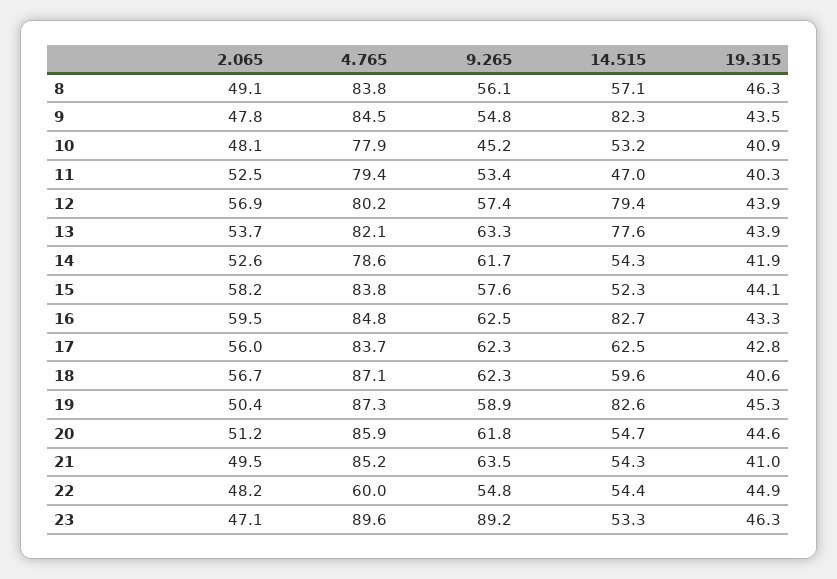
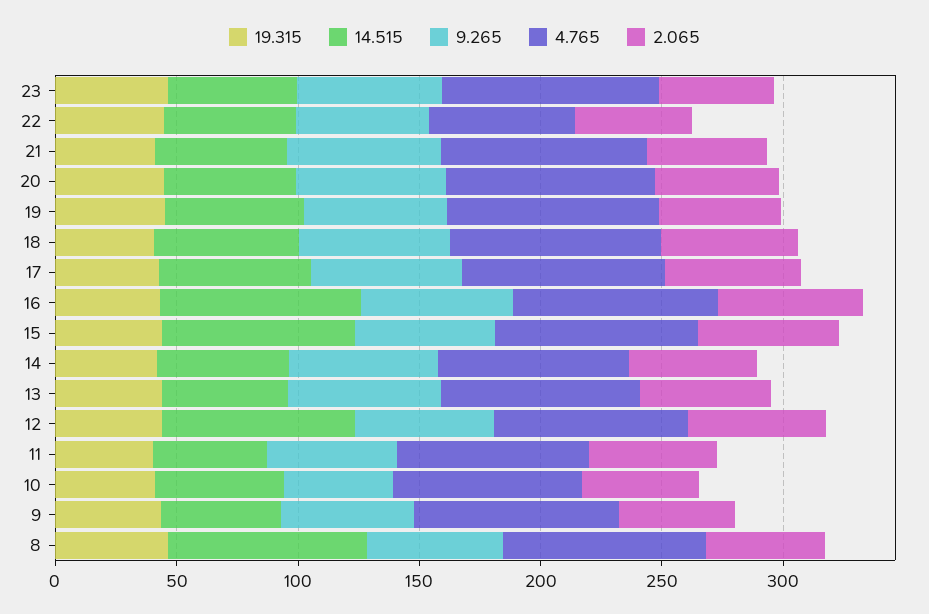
  {
    "2.065": {
      "8": 49.1,
      "9": 47.8,
      "10": 48.1,
      "11": 52.5,
      "12": 56.9,
      "13": 53.7,
      "14": 52.6,
      "15": 58.2,
      "16": 59.5,
      "17": 56,
      "18": 56.7,
      "19": 50.4,
      "20": 51.2,
      "21": 49.5,
      "22": 48.2,
      "23": 47.1
    },
    "4.765": {
      "8": 83.8,
      "9": 84.5,
      "10": 77.9,
      "11": 79.4,
      "12": 80.2,
      "13": 82.1,
      "14": 78.6,
      "15": 83.8,
      "16": 84.8,
      "17": 83.7,
      "18": 87.1,
      "19": 87.3,
      "20": 85.9,
      "21": 85.2,
      "22": 60,
      "23": 89.6
    },
    "9.265": {
      "8": 56.1,
      "9": 54.8,
      "10": 45.2,
      "11": 53.4,
      "12": 57.4,
      "13": 63.3,
      "14": 61.7,
      "15": 57.6,
      "16": 62.5,
      "17": 62.3,
      "18": 62.3,
      "19": 58.9,
      "20": 61.8,
      "21": 63.5,
      "22": 54.8,
-     "23": 89.2
+     "23": 60
    },
    "14.515": {
-     "8": 57.1,
+     "8": 80,
-     "9": 82.3,
+     "9": 50,
      "10": 53.2,
      "11": 47,
      "12": 79.4,
-     "13": 77.6,
+     "13": 50,
      "14": 54.3,
-     "15": 52.3,
+     "15": 80,
      "16": 82.7,
      "17": 62.5,
      "18": 59.6,
-     "19": 82.6,
+     "19": 60,
      "20": 54.7,
      "21": 54.3,
      "22": 54.4,
      "23": 53.3
    },
    "19.315": {
      "8": 46.3,
      "9": 43.5,
      "10": 40.9,
      "11": 40.3,
      "12": 43.9,
      "13": 43.9,
      "14": 41.9,
      "15": 44.1,
      "16": 43.3,
      "17": 42.8,
      "18": 40.6,
      "19": 45.3,
      "20": 44.6,
      "21": 41,
      "22": 44.9,
      "23": 46.3
    }
  }

